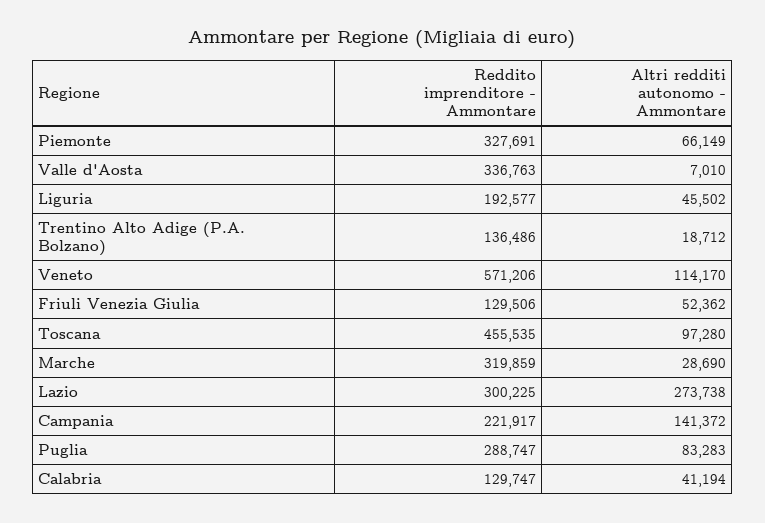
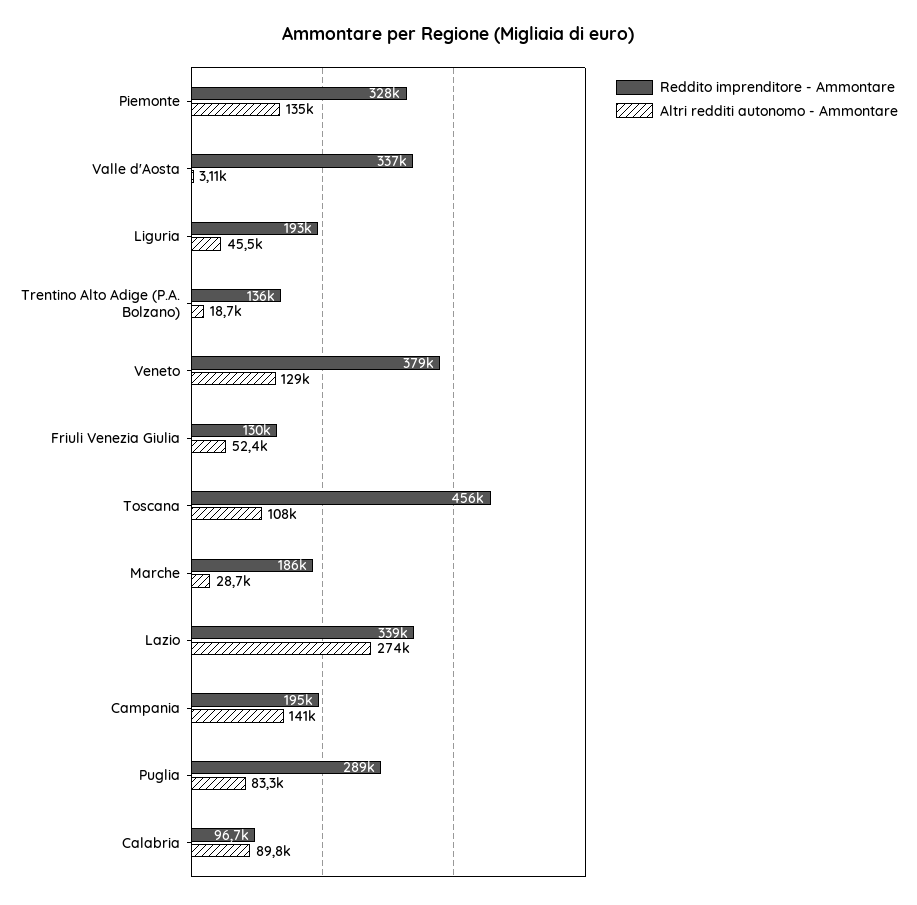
  {
    "Reddito imprenditore - Ammontare": {
      "Piemonte": 327691,
      "Valle d'Aosta": 336763,
      "Liguria": 192577,
      "Trentino Alto Adige (P.A. Bolzano)": 136486,
-     "Veneto": 571206,
+     "Veneto": 379000,
      "Friuli Venezia Giulia": 129506,
      "Toscana": 455535,
-     "Marche": 319859,
+     "Marche": 186000,
-     "Lazio": 300225,
+     "Lazio": 339000,
-     "Campania": 221917,
+     "Campania": 195000,
      "Puglia": 288747,
-     "Calabria": 129747
+     "Calabria": 96700
    },
    "Altri redditi autonomo - Ammontare": {
-     "Piemonte": 66149,
+     "Piemonte": 135000,
-     "Valle d'Aosta": 7010,
+     "Valle d'Aosta": 3110,
      "Liguria": 45502,
      "Trentino Alto Adige (P.A. Bolzano)": 18712,
-     "Veneto": 114170,
+     "Veneto": 129000,
      "Friuli Venezia Giulia": 52362,
-     "Toscana": 97280,
+     "Toscana": 108000,
      "Marche": 28690,
      "Lazio": 273738,
      "Campania": 141372,
      "Puglia": 83283,
-     "Calabria": 41194
+     "Calabria": 89800
    }
  }

